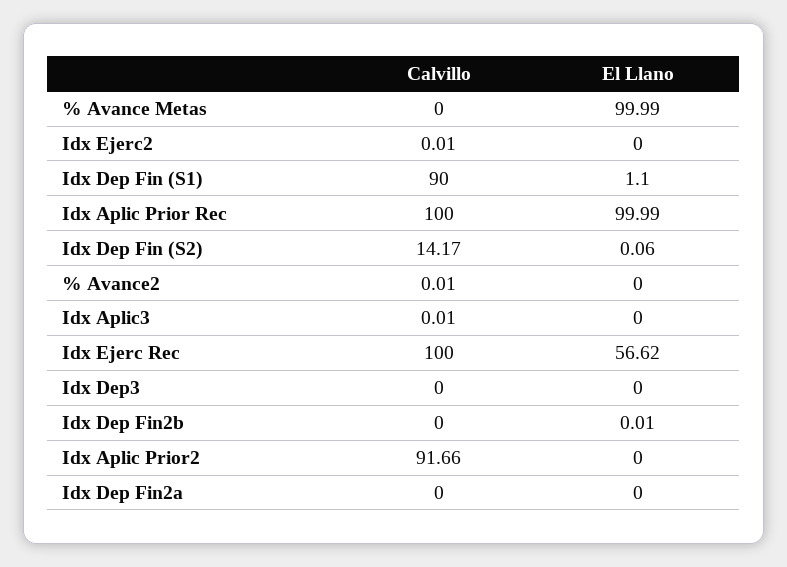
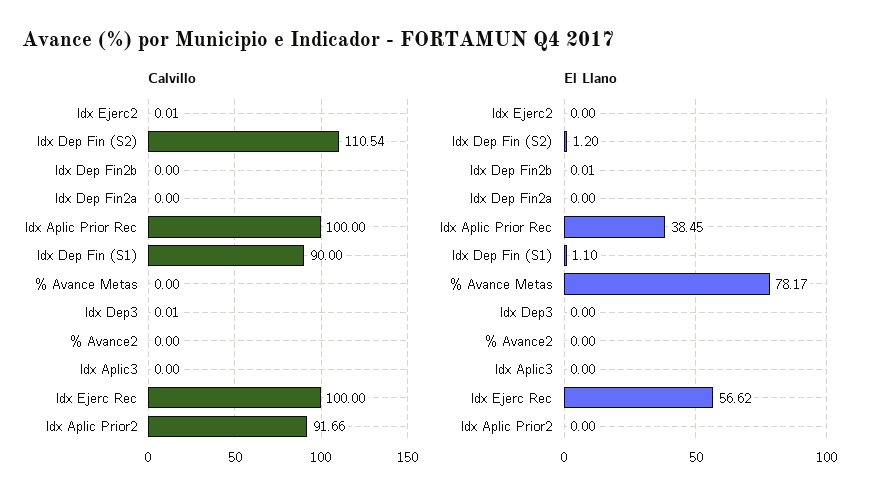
  {
    "Calvillo": {
      "% Avance Metas": 0,
      "Idx Ejerc2": 0.01,
      "Idx Dep Fin (S1)": 90,
      "Idx Aplic Prior Rec": 100,
-     "Idx Dep Fin (S2)": 14.17,
+     "Idx Dep Fin (S2)": 110.54,
-     "% Avance2": 0.01,
+     "% Avance2": 0,
-     "Idx Aplic3": 0.01,
+     "Idx Aplic3": 0,
      "Idx Ejerc Rec": 100,
-     "Idx Dep3": 0,
+     "Idx Dep3": 0.01,
      "Idx Dep Fin2b": 0,
      "Idx Aplic Prior2": 91.66,
      "Idx Dep Fin2a": 0
    },
    "El Llano": {
-     "% Avance Metas": 99.99,
+     "% Avance Metas": 78.17,
      "Idx Ejerc2": 0,
      "Idx Dep Fin (S1)": 1.1,
-     "Idx Aplic Prior Rec": 99.99,
+     "Idx Aplic Prior Rec": 38.45,
-     "Idx Dep Fin (S2)": 0.06,
+     "Idx Dep Fin (S2)": 1.2,
      "% Avance2": 0,
      "Idx Aplic3": 0,
      "Idx Ejerc Rec": 56.62,
      "Idx Dep3": 0,
      "Idx Dep Fin2b": 0.01,
      "Idx Aplic Prior2": 0,
      "Idx Dep Fin2a": 0
    }
  }

